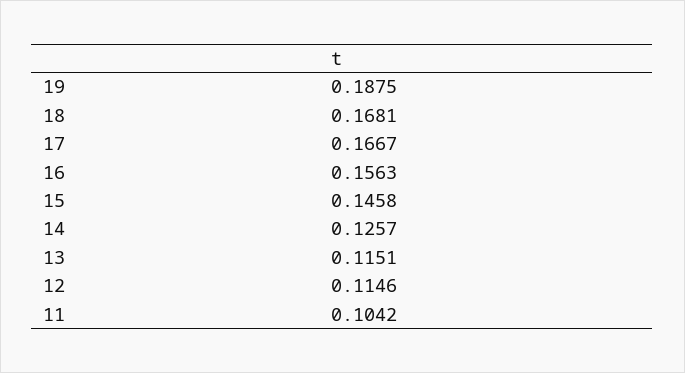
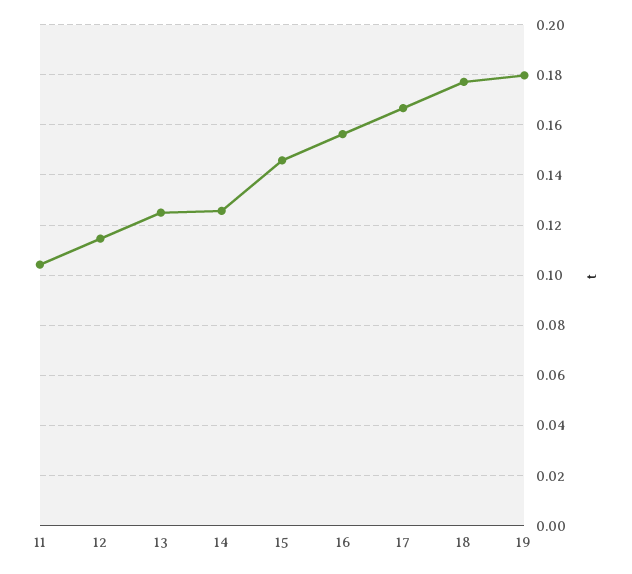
  {
-   "19": 0.1875,
+   "19": 0.18,
-   "18": 0.1681,
+   "18": 0.1775,
    "17": 0.1667,
    "16": 0.1563,
    "15": 0.1458,
    "14": 0.1257,
-   "13": 0.1151,
+   "13": 0.125,
    "12": 0.1146,
    "11": 0.1042
  }

